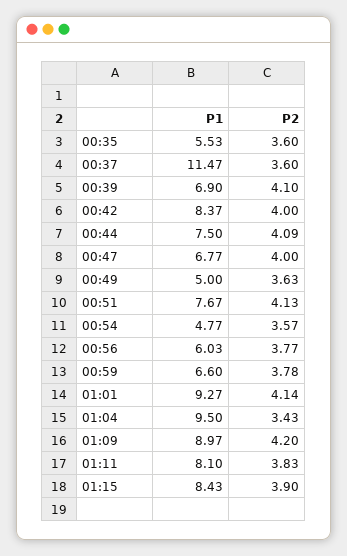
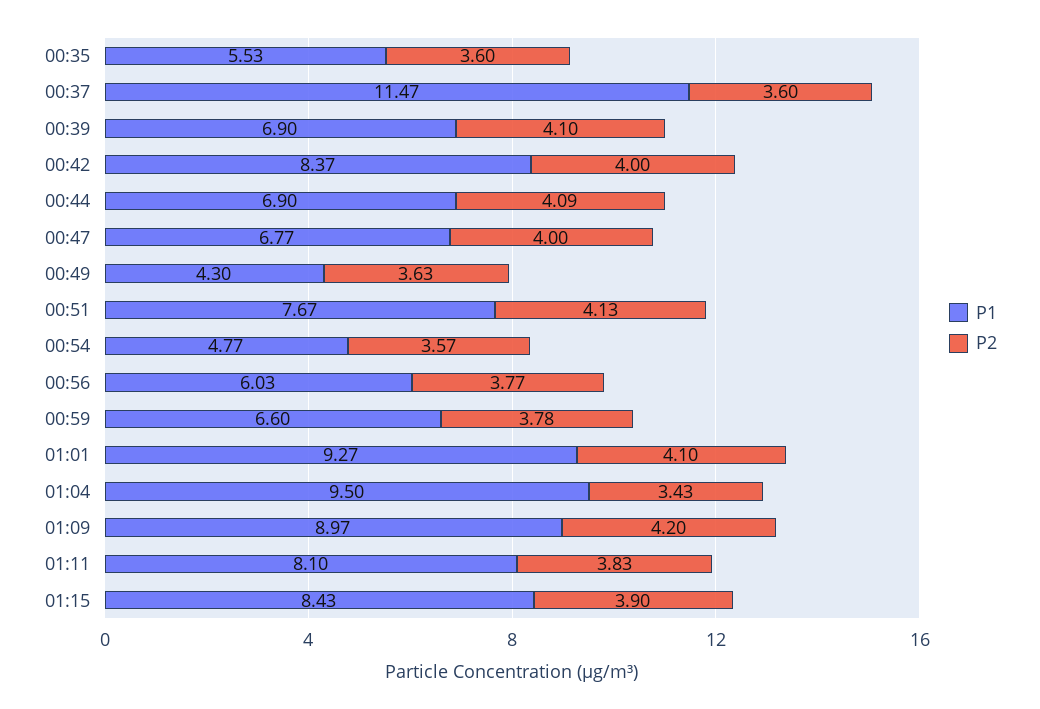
  {
    "P1": {
      "00:35": 5.53,
      "00:37": 11.47,
      "00:39": 6.9,
      "00:42": 8.37,
-     "00:44": 7.5,
+     "00:44": 6.9,
      "00:47": 6.77,
-     "00:49": 5,
+     "00:49": 4.3,
      "00:51": 7.67,
      "00:54": 4.77,
      "00:56": 6.03,
      "00:59": 6.6,
      "01:01": 9.27,
      "01:04": 9.5,
      "01:09": 8.97,
      "01:11": 8.1,
      "01:15": 8.43
    },
    "P2": {
      "00:35": 3.6,
      "00:37": 3.6,
      "00:39": 4.1,
      "00:42": 4,
      "00:44": 4.09,
      "00:47": 4,
      "00:49": 3.63,
      "00:51": 4.13,
      "00:54": 3.57,
      "00:56": 3.77,
      "00:59": 3.78,
-     "01:01": 4.14,
+     "01:01": 4.1,
      "01:04": 3.43,
      "01:09": 4.2,
      "01:11": 3.83,
      "01:15": 3.9
    }
  }

